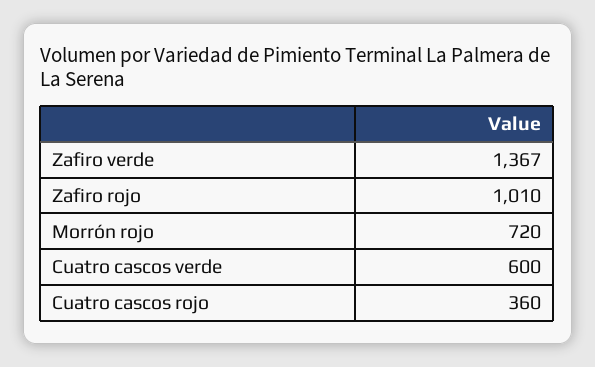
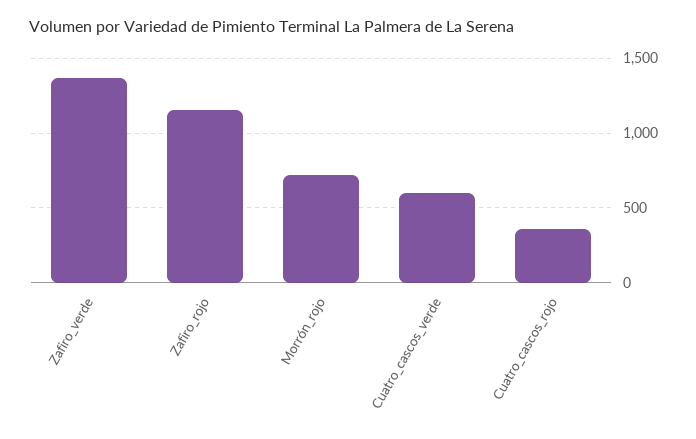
  {
    "Zafiro verde": 1367,
-   "Zafiro rojo": 1010,
+   "Zafiro rojo": 1150,
    "Morrón rojo": 720,
    "Cuatro cascos verde": 600,
    "Cuatro cascos rojo": 360
  }

